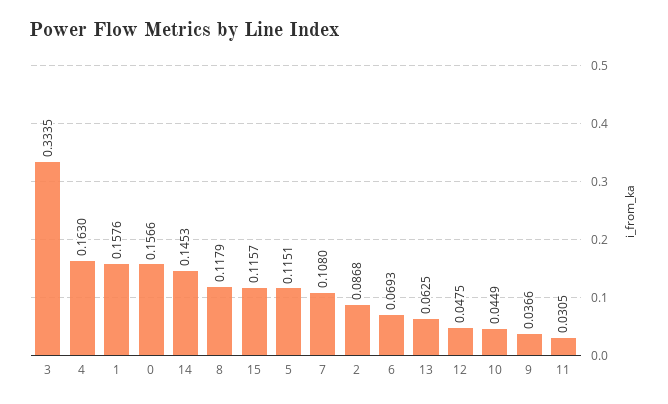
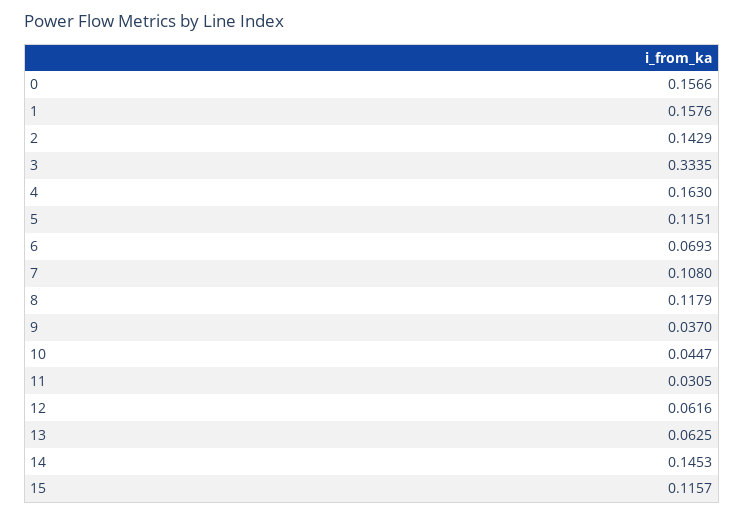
  {
    "3": 0.3335,
    "4": 0.163,
    "1": 0.1576,
    "0": 0.1566,
    "14": 0.1453,
    "8": 0.1179,
    "15": 0.1157,
    "5": 0.1151,
    "7": 0.108,
-   "2": 0.0868,
+   "2": 0.1429,
    "6": 0.0693,
    "13": 0.0625,
-   "12": 0.0475,
+   "12": 0.0616,
-   "10": 0.0449,
+   "10": 0.0447,
-   "9": 0.0366,
+   "9": 0.037,
    "11": 0.0305
  }

